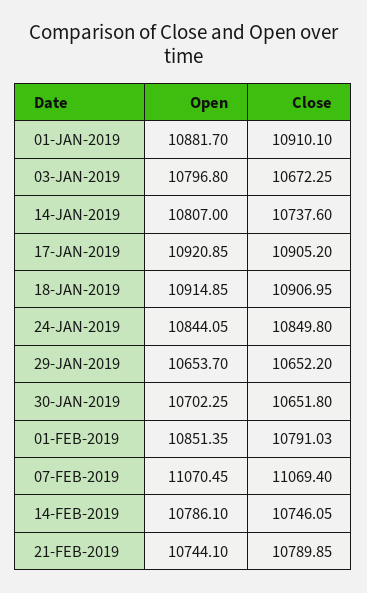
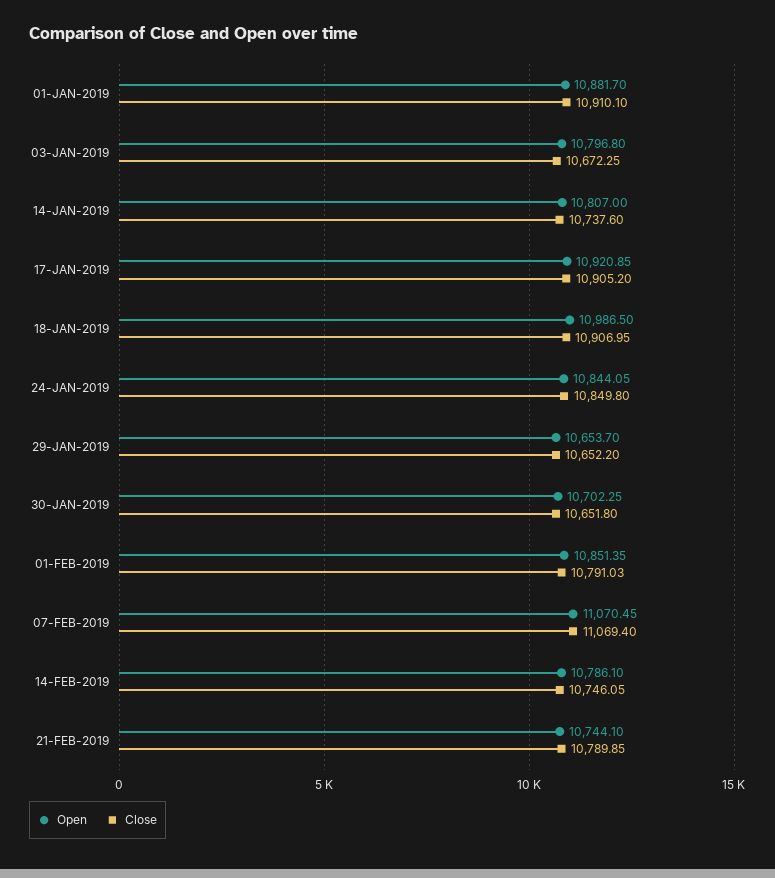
  {
    "Open": {
      "01-JAN-2019": 10881.7,
      "03-JAN-2019": 10796.8,
      "14-JAN-2019": 10807,
      "17-JAN-2019": 10920.85,
-     "18-JAN-2019": 10914.85,
+     "18-JAN-2019": 10986.5,
      "24-JAN-2019": 10844.05,
      "29-JAN-2019": 10653.7,
      "30-JAN-2019": 10702.25,
      "01-FEB-2019": 10851.35,
      "07-FEB-2019": 11070.45,
      "14-FEB-2019": 10786.1,
      "21-FEB-2019": 10744.1
    },
    "Close": {
      "01-JAN-2019": 10910.1,
      "03-JAN-2019": 10672.25,
      "14-JAN-2019": 10737.6,
      "17-JAN-2019": 10905.2,
      "18-JAN-2019": 10906.95,
      "24-JAN-2019": 10849.8,
      "29-JAN-2019": 10652.2,
      "30-JAN-2019": 10651.8,
      "01-FEB-2019": 10791.03,
      "07-FEB-2019": 11069.4,
      "14-FEB-2019": 10746.05,
      "21-FEB-2019": 10789.85
    }
  }

